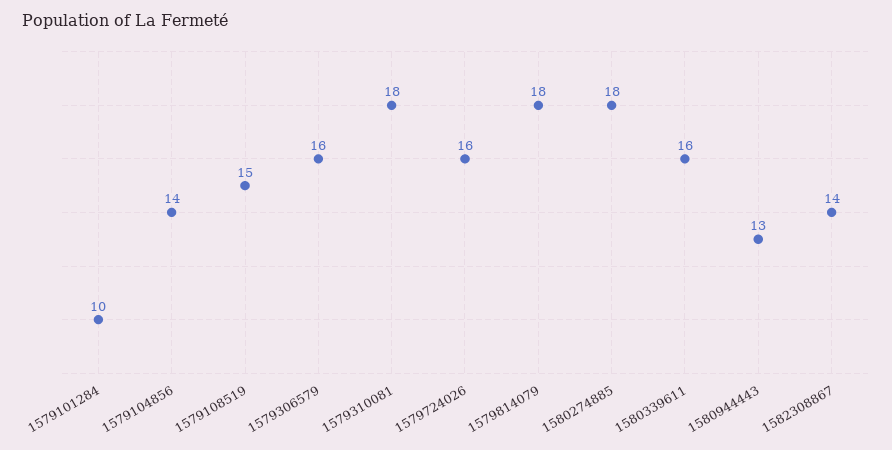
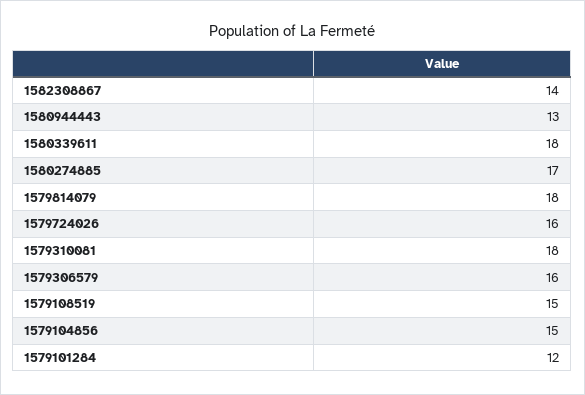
  {
-   "1579101284": 10,
+   "1579101284": 12,
-   "1579104856": 14,
+   "1579104856": 15,
    "1579108519": 15,
    "1579306579": 16,
    "1579310081": 18,
    "1579724026": 16,
    "1579814079": 18,
-   "1580274885": 18,
+   "1580274885": 17,
-   "1580339611": 16,
+   "1580339611": 18,
    "1580944443": 13,
    "1582308867": 14
  }

